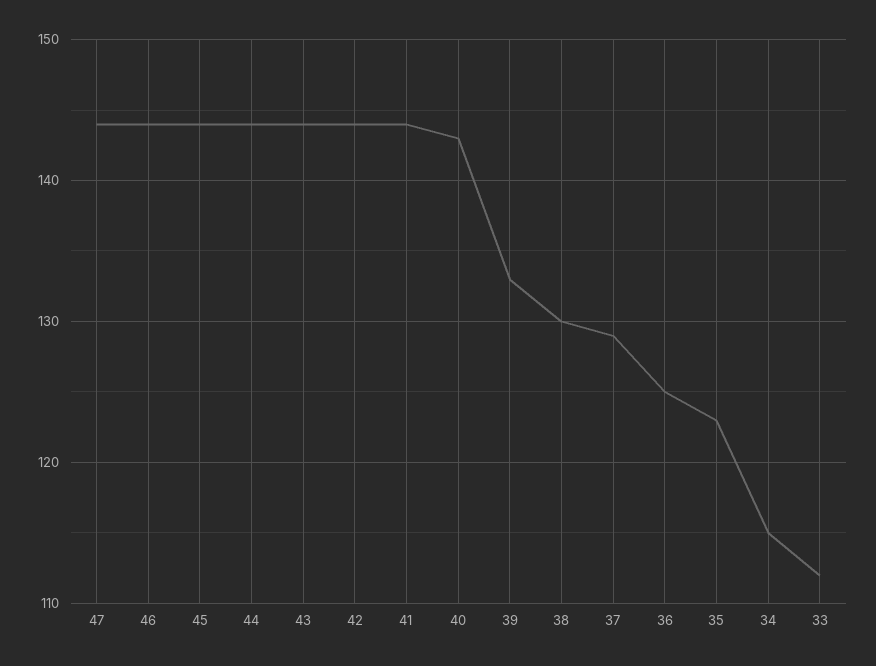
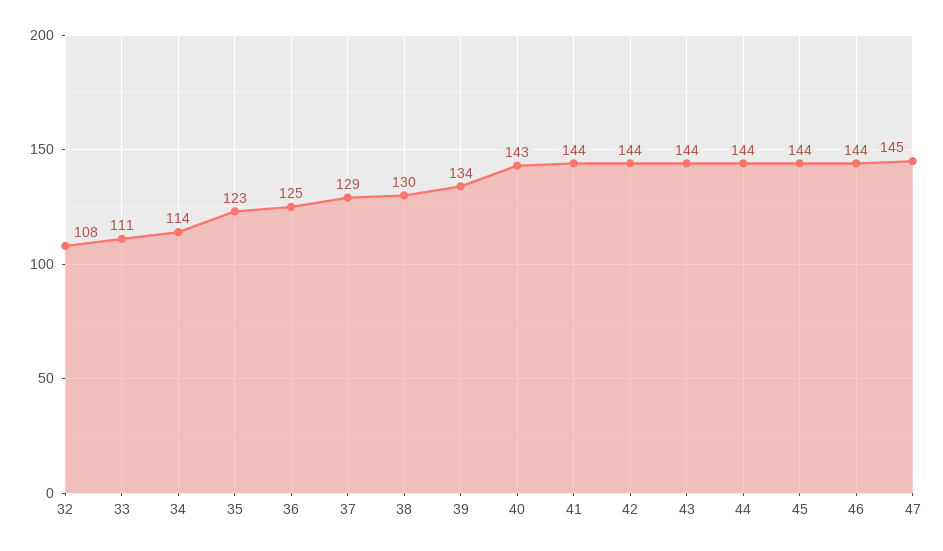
  {
-   "47": 144,
+   "47": 145,
    "46": 144,
    "45": 144,
    "44": 144,
    "43": 144,
    "42": 144,
    "41": 144,
    "40": 143,
-   "39": 133,
+   "39": 134,
    "38": 130,
    "37": 129,
    "36": 125,
    "35": 123,
-   "34": 115,
+   "34": 114,
-   "33": 112
+   "33": 111,
+   "32": 108
  }

